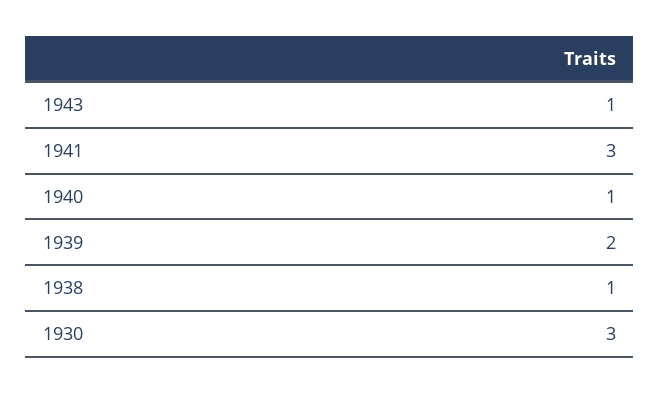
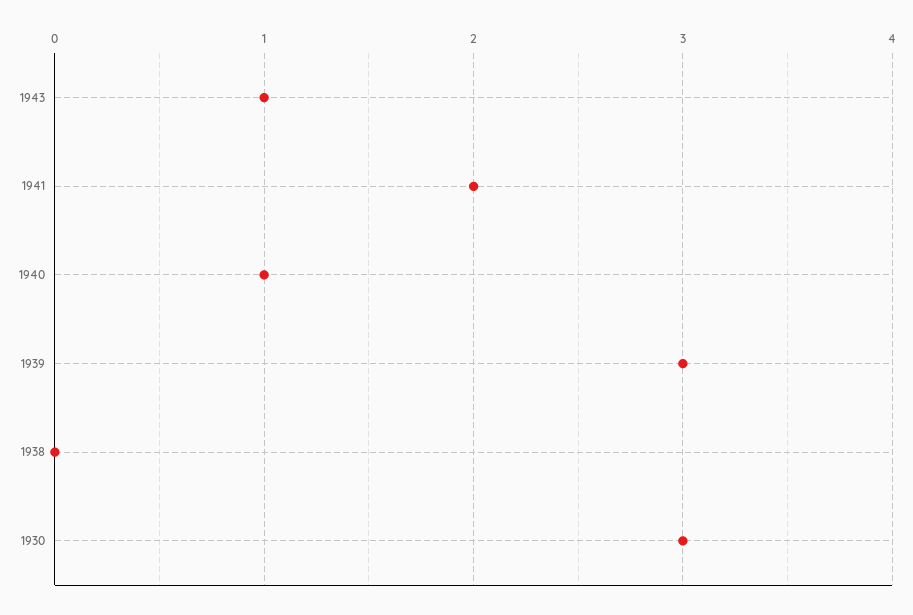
  {
    "1943": 1,
-   "1941": 3,
+   "1941": 2,
    "1940": 1,
-   "1939": 2,
+   "1939": 3,
-   "1938": 1,
+   "1938": 0,
    "1930": 3
  }

